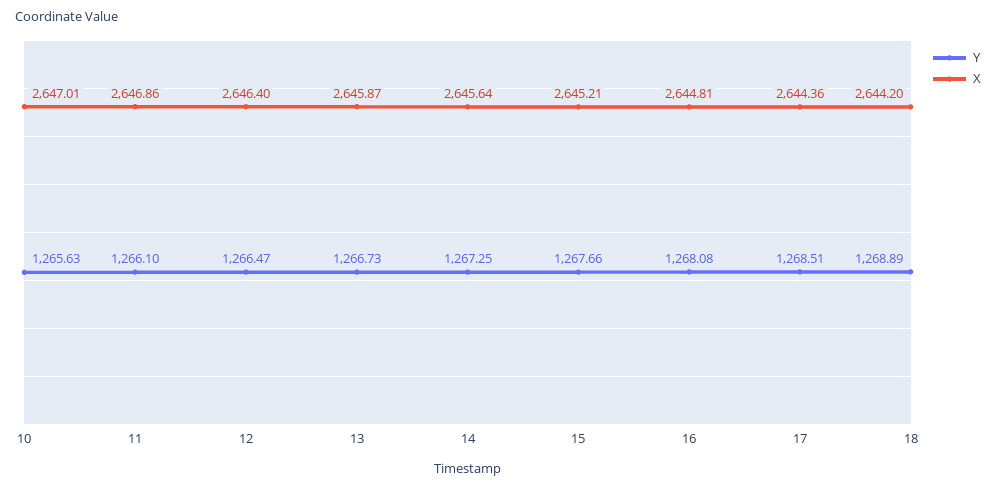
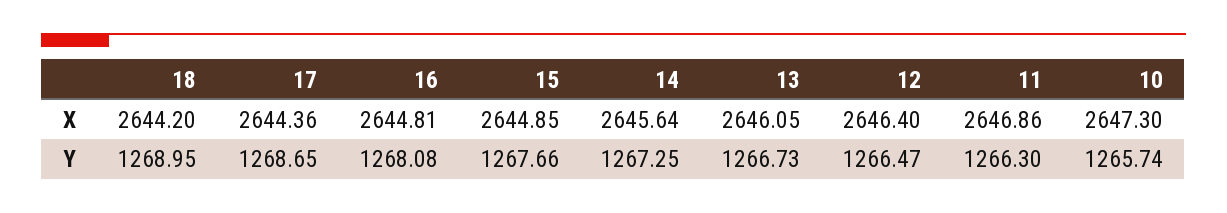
  {
    "Y": {
-     "10": 1265.63,
+     "10": 1265.74,
-     "11": 1266.1,
+     "11": 1266.3,
      "12": 1266.47,
      "13": 1266.73,
      "14": 1267.25,
      "15": 1267.66,
      "16": 1268.08,
-     "17": 1268.51,
+     "17": 1268.65,
-     "18": 1268.89
+     "18": 1268.95
    },
    "X": {
-     "10": 2647.01,
+     "10": 2647.3,
      "11": 2646.86,
      "12": 2646.4,
-     "13": 2645.87,
+     "13": 2646.05,
      "14": 2645.64,
-     "15": 2645.21,
+     "15": 2644.85,
      "16": 2644.81,
      "17": 2644.36,
      "18": 2644.2
    }
  }

